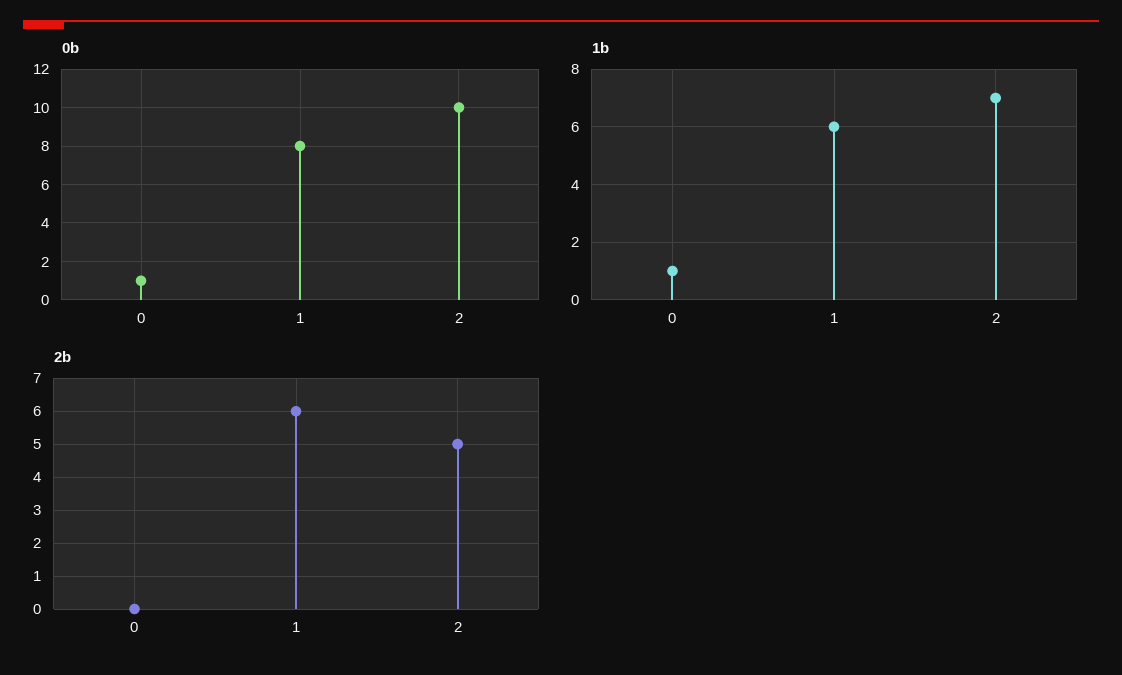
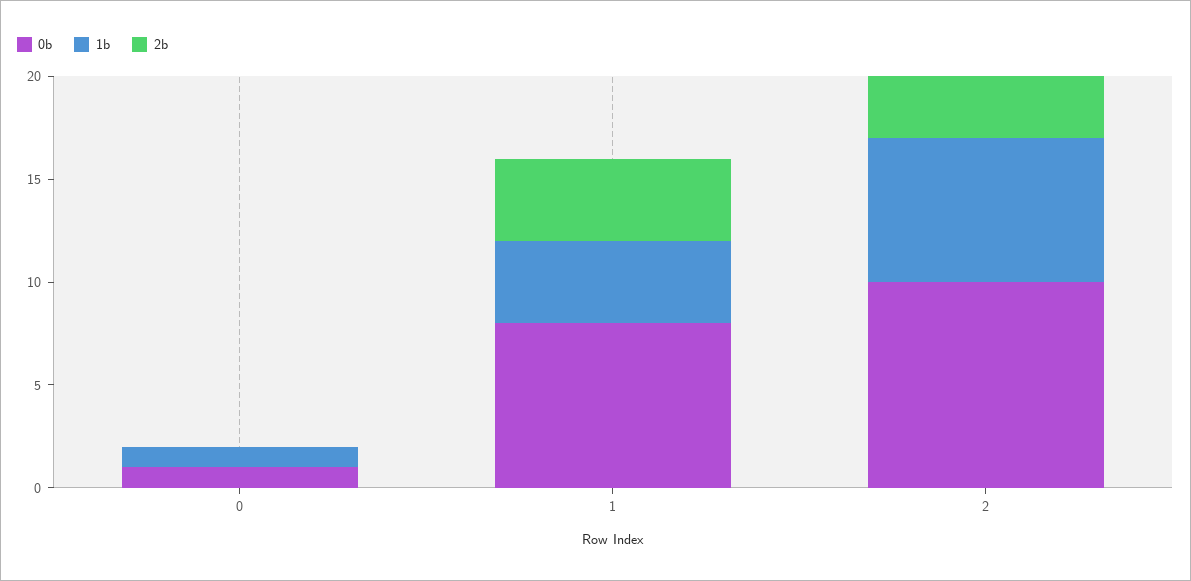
  {
    "0b": {
      "0": 1,
      "1": 8,
      "2": 10
    },
    "1b": {
      "0": 1,
-     "1": 6,
+     "1": 4,
      "2": 7
    },
    "2b": {
      "0": 0,
-     "1": 6,
+     "1": 4,
-     "2": 5
+     "2": 3
    }
  }

